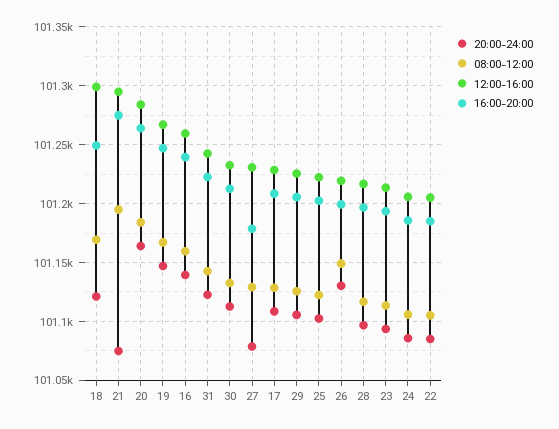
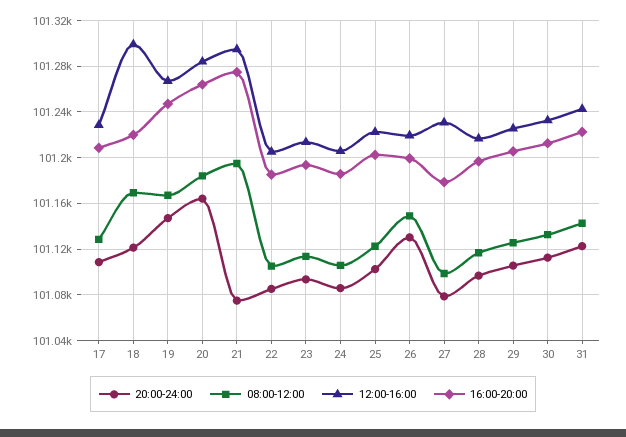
  {
    "20:00-24:00": {
      "18": 101120,
      "21": 101070,
      "20": 101160,
      "19": 101150,
-     "16": 101140,
      "31": 101120,
      "30": 101110,
      "27": 101080,
      "17": 101110,
      "29": 101110,
      "25": 101100,
      "26": 101130,
      "28": 101100,
      "23": 101090,
      "24": 101090,
      "22": 101090
    },
    "08:00-12:00": {
      "18": 101170,
      "21": 101190,
      "20": 101180,
      "19": 101170,
-     "16": 101160,
      "31": 101140,
      "30": 101130,
-     "27": 101130,
+     "27": 101100,
      "17": 101130,
      "29": 101130,
      "25": 101120,
      "26": 101150,
      "28": 101120,
      "23": 101110,
      "24": 101110,
      "22": 101110
    },
    "12:00-16:00": {
      "18": 101300,
      "21": 101290,
      "20": 101280,
      "19": 101270,
-     "16": 101260,
      "31": 101240,
      "30": 101230,
      "27": 101230,
      "17": 101230,
      "29": 101230,
      "25": 101220,
      "26": 101220,
      "28": 101220,
      "23": 101210,
      "24": 101210,
      "22": 101210
    },
    "16:00-20:00": {
-     "18": 101250,
+     "18": 101220,
      "21": 101270,
      "20": 101260,
      "19": 101250,
-     "16": 101240,
      "31": 101220,
      "30": 101210,
      "27": 101180,
      "17": 101210,
      "29": 101210,
      "25": 101200,
      "26": 101200,
      "28": 101200,
      "23": 101190,
      "24": 101190,
      "22": 101190
    }
  }

